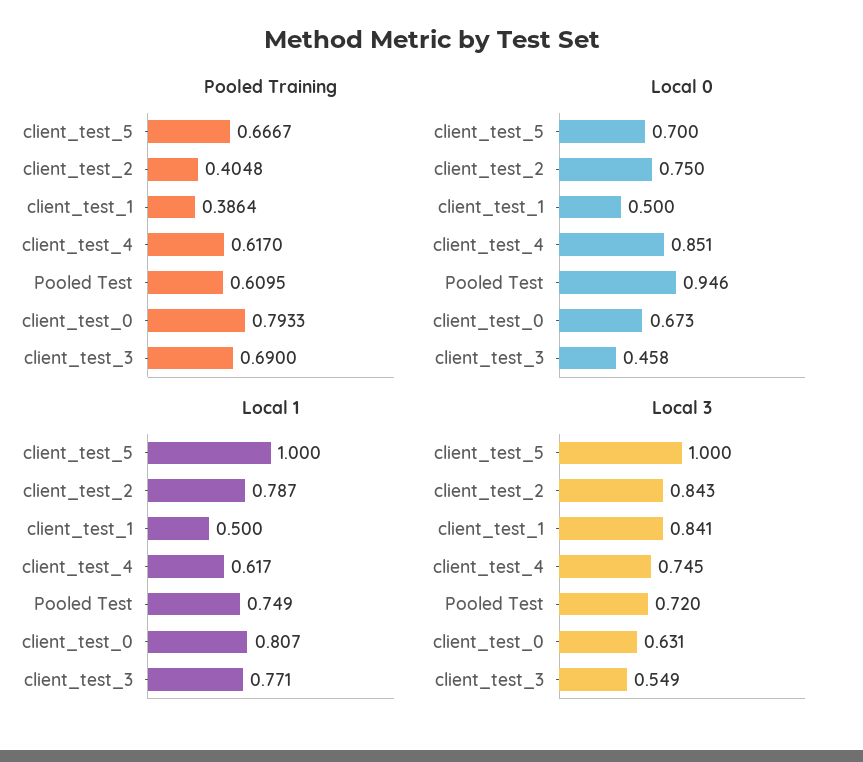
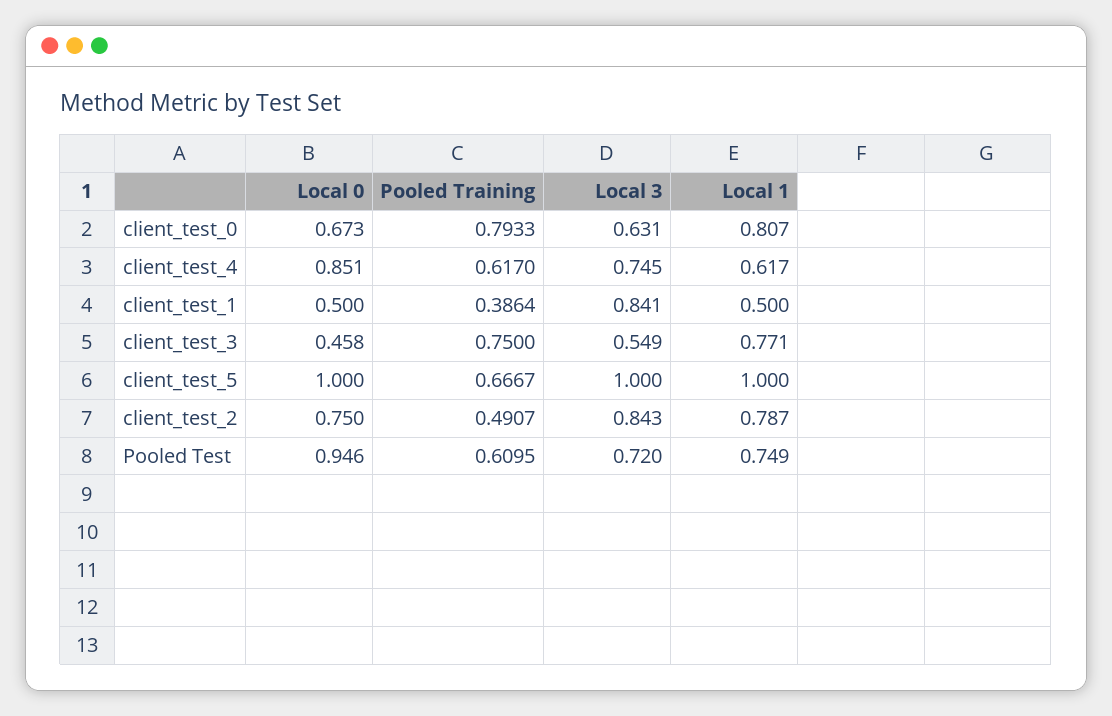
  {
    "Pooled Training": {
      "client_test_5": 0.6667,
-     "client_test_2": 0.4048,
+     "client_test_2": 0.4907,
      "client_test_1": 0.3864,
      "client_test_4": 0.617,
      "Pooled Test": 0.6095,
      "client_test_0": 0.7933,
-     "client_test_3": 0.69
+     "client_test_3": 0.75
    },
    "Local 0": {
-     "client_test_5": 0.7,
+     "client_test_5": 1,
      "client_test_2": 0.75,
      "client_test_1": 0.5,
      "client_test_4": 0.851,
      "Pooled Test": 0.946,
      "client_test_0": 0.673,
      "client_test_3": 0.458
    },
    "Local 1": {
      "client_test_5": 1,
      "client_test_2": 0.787,
      "client_test_1": 0.5,
      "client_test_4": 0.617,
      "Pooled Test": 0.749,
      "client_test_0": 0.807,
      "client_test_3": 0.771
    },
    "Local 3": {
      "client_test_5": 1,
      "client_test_2": 0.843,
      "client_test_1": 0.841,
      "client_test_4": 0.745,
      "Pooled Test": 0.72,
      "client_test_0": 0.631,
      "client_test_3": 0.549
    }
  }

